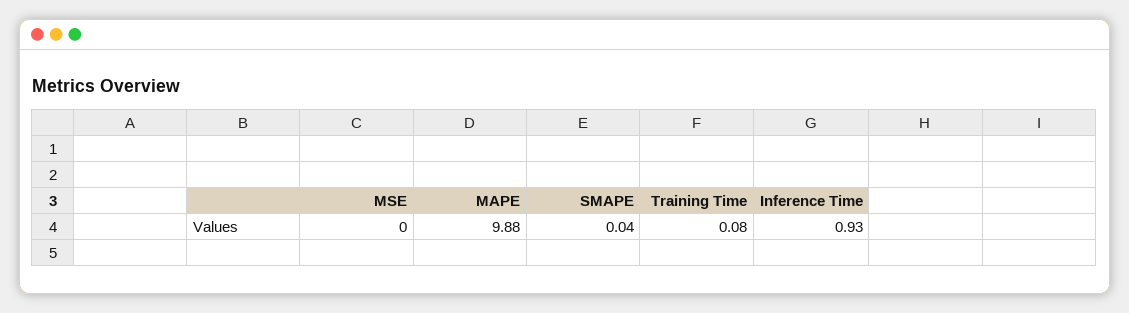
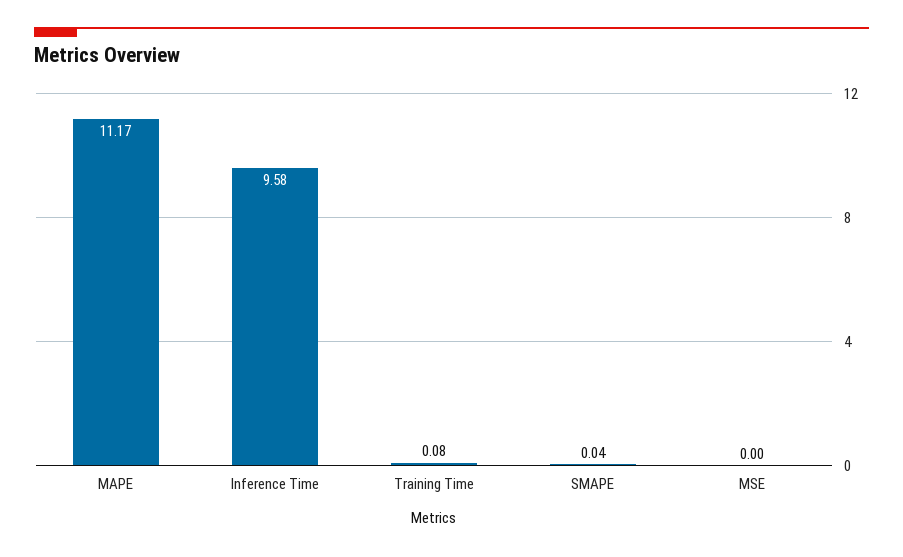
  {
    "MSE": 0,
-   "MAPE": 9.88,
+   "MAPE": 11.17,
    "SMAPE": 0.04,
    "Training Time": 0.08,
-   "Inference Time": 0.93
+   "Inference Time": 9.58
  }

